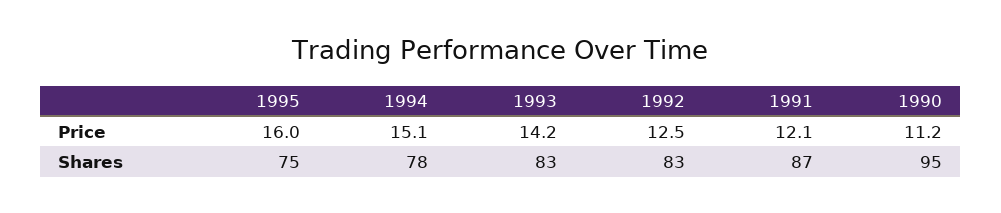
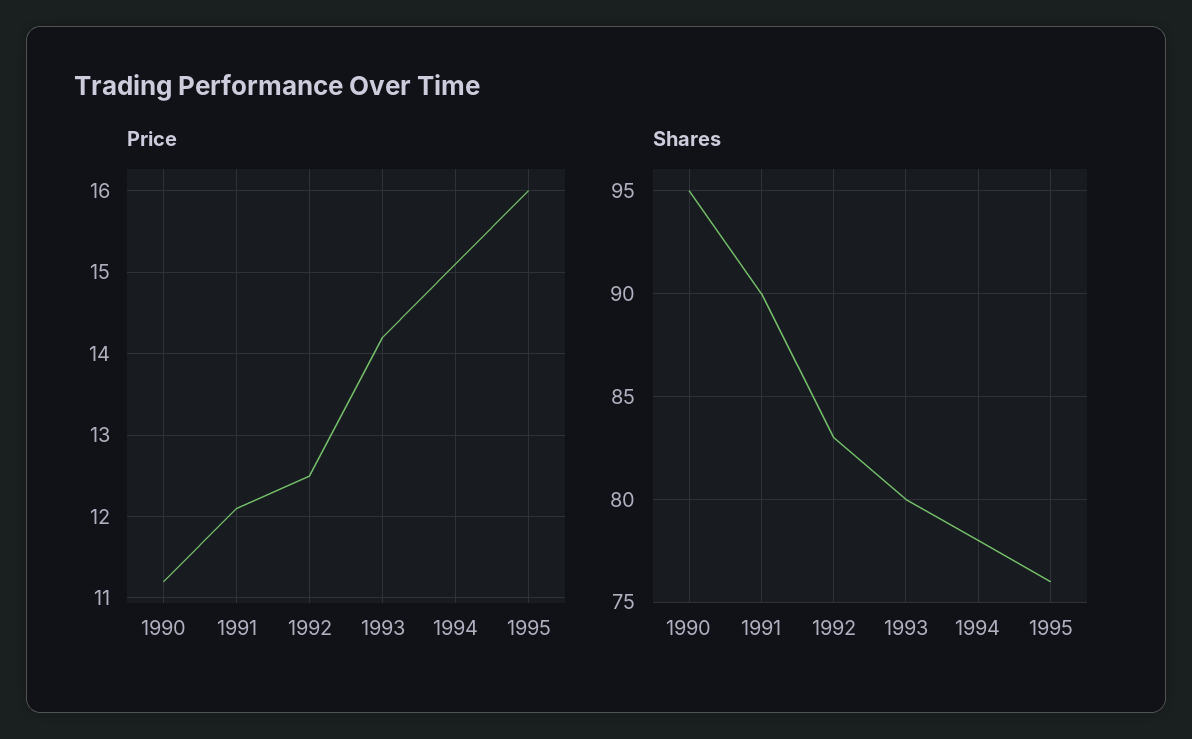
  {
    "Price": {
      "1995": 16,
      "1994": 15.1,
      "1993": 14.2,
      "1992": 12.5,
      "1991": 12.1,
      "1990": 11.2
    },
    "Shares": {
-     "1995": 75,
+     "1995": 76,
      "1994": 78,
-     "1993": 83,
+     "1993": 80,
      "1992": 83,
-     "1991": 87,
+     "1991": 90,
      "1990": 95
    }
  }

